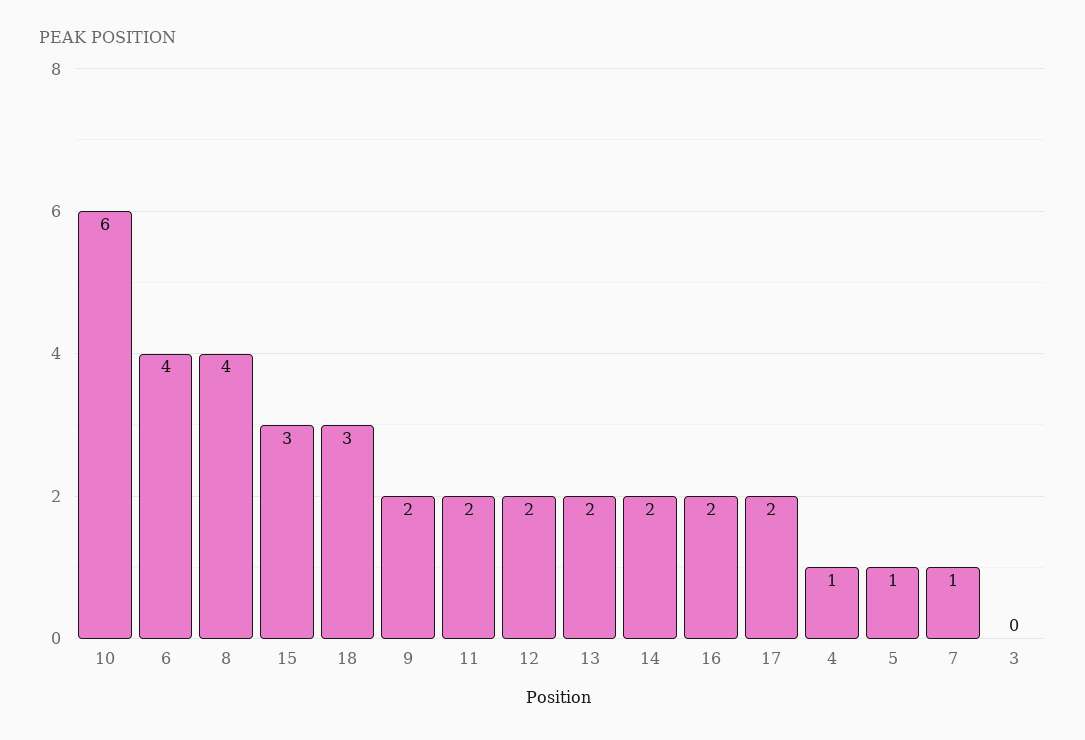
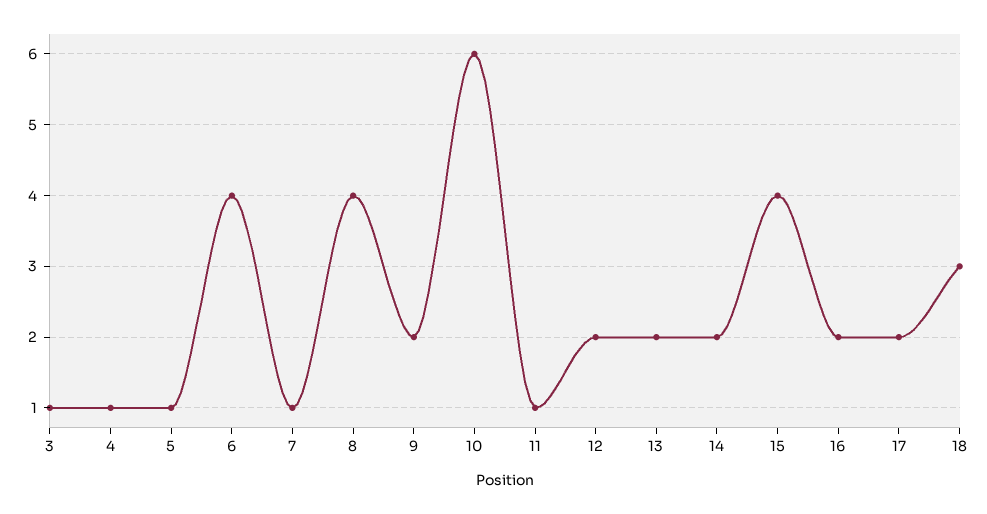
  {
    "10": 6,
    "6": 4,
    "8": 4,
-   "15": 3,
+   "15": 4,
    "18": 3,
    "9": 2,
-   "11": 2,
+   "11": 1,
    "12": 2,
    "13": 2,
    "14": 2,
    "16": 2,
    "17": 2,
    "4": 1,
    "5": 1,
    "7": 1,
-   "3": 0
+   "3": 1
  }

